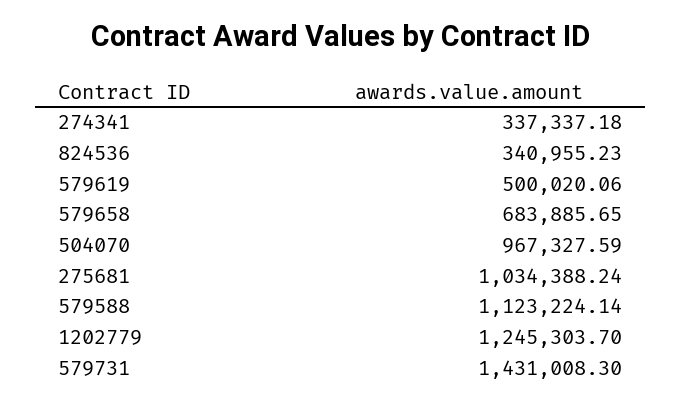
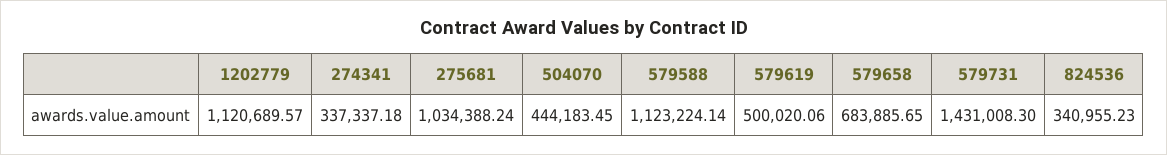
  {
    "274341": 337337.18,
    "824536": 340955.23,
    "579619": 500020.06,
    "579658": 683885.65,
-   "504070": 967327.59,
+   "504070": 444183.45,
    "275681": 1034388.24,
    "579588": 1123224.14,
-   "1202779": 1245303.7,
+   "1202779": 1120689.57,
    "579731": 1431008.3
  }

